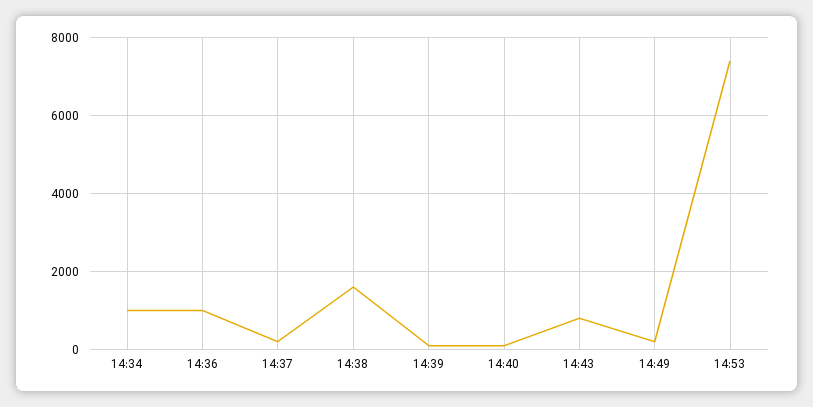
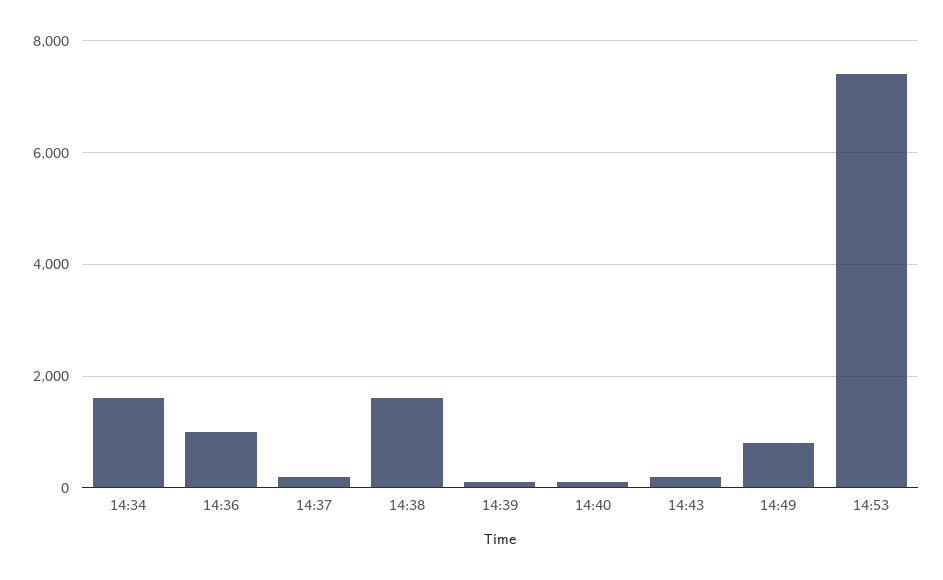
  {
-   "14:34": 1000,
+   "14:34": 1600,
    "14:36": 1000,
    "14:37": 200,
    "14:38": 1600,
    "14:39": 200,
    "14:40": 200,
-   "14:43": 800,
+   "14:43": 200,
-   "14:49": 200,
+   "14:49": 800,
    "14:53": 7400
  }

